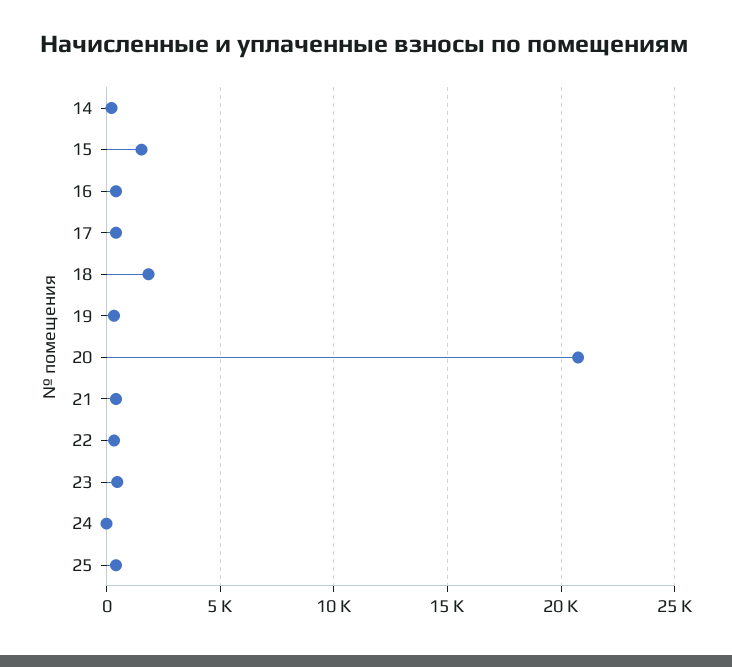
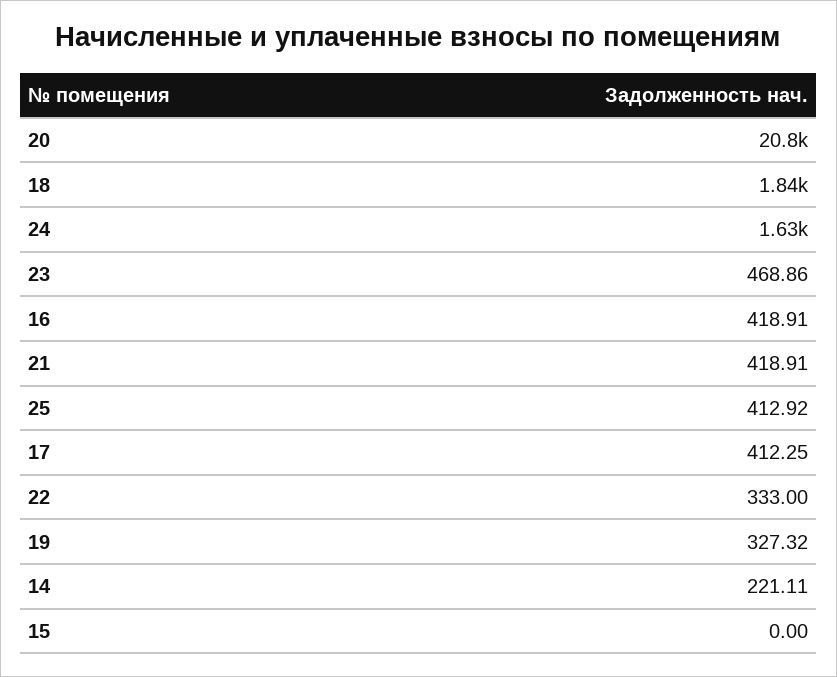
  {
    "14": 221.11,
-   "15": 1500,
+   "15": 0,
    "16": 418.91,
    "17": 412.25,
    "18": 1840,
    "19": 327.32,
    "20": 20800,
    "21": 418.91,
    "22": 333,
    "23": 468.86,
-   "24": 0,
+   "24": 1630,
    "25": 412.92
  }

